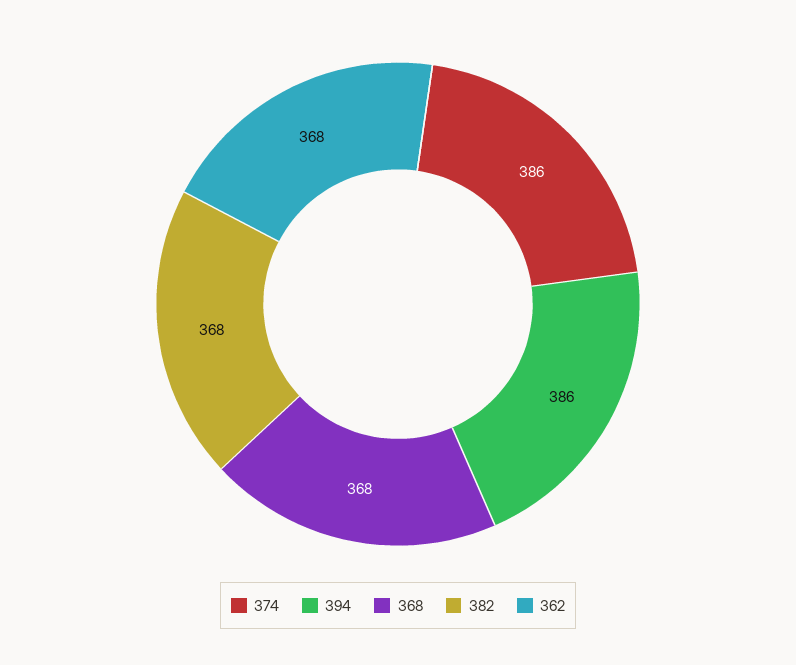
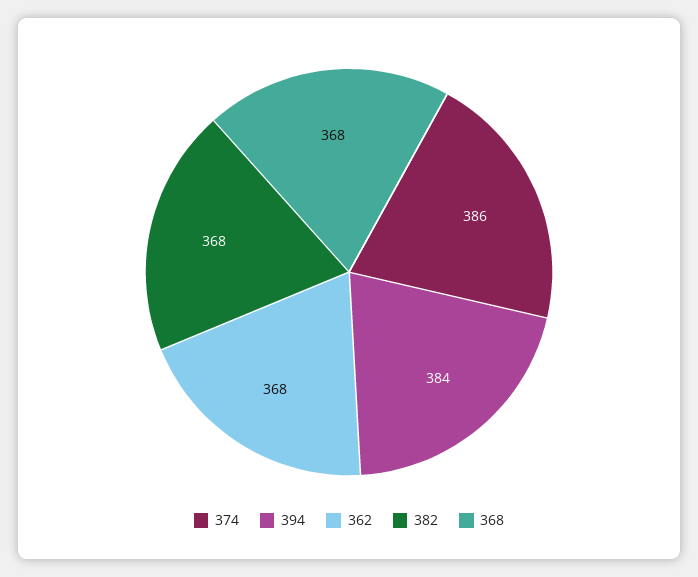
  {
    "374": 386,
-   "394": 386,
+   "394": 384,
    "368": 368,
    "382": 368,
    "362": 368
  }

